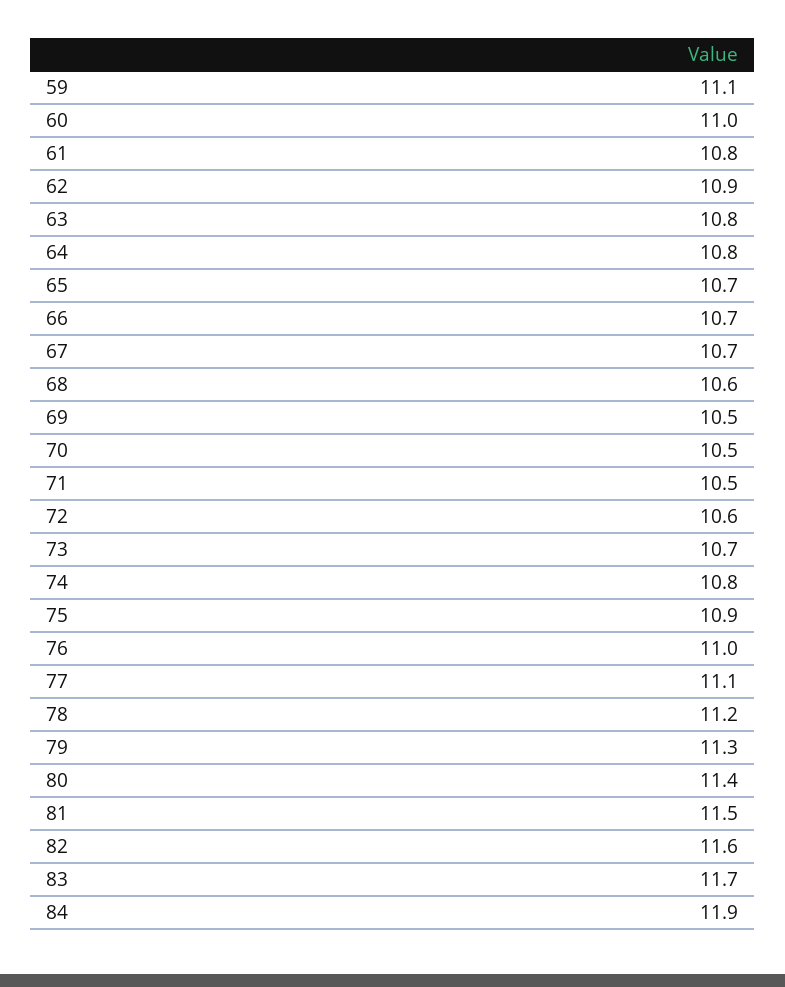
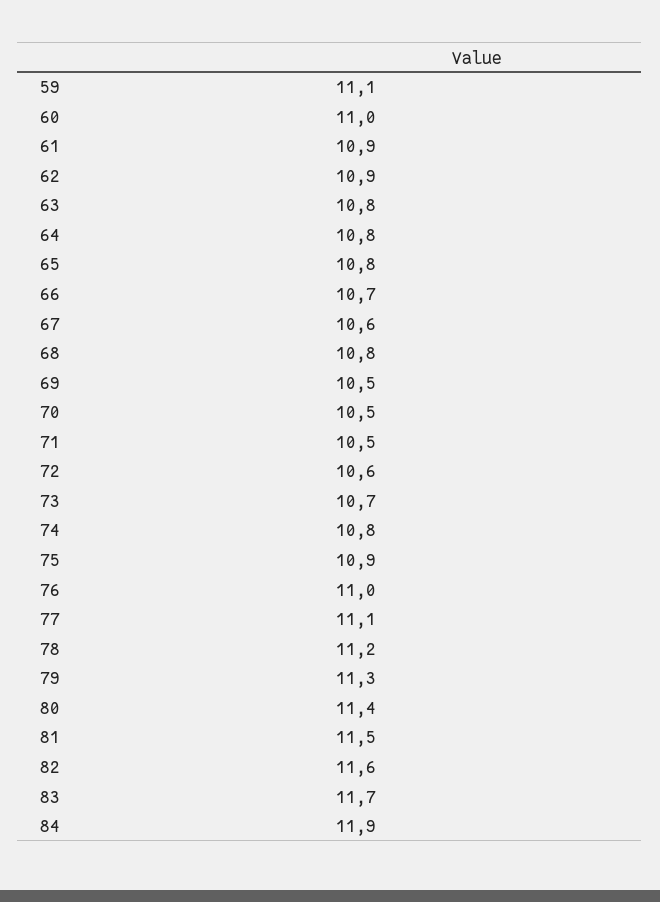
  {
    "59": 11.1,
    "60": 11,
-   "61": 10.8,
+   "61": 10.9,
    "62": 10.9,
    "63": 10.8,
    "64": 10.8,
-   "65": 10.7,
+   "65": 10.8,
    "66": 10.7,
-   "67": 10.7,
+   "67": 10.6,
-   "68": 10.6,
+   "68": 10.8,
    "69": 10.5,
    "70": 10.5,
    "71": 10.5,
    "72": 10.6,
    "73": 10.7,
    "74": 10.8,
    "75": 10.9,
    "76": 11,
    "77": 11.1,
    "78": 11.2,
    "79": 11.3,
    "80": 11.4,
    "81": 11.5,
    "82": 11.6,
    "83": 11.7,
    "84": 11.9
  }

